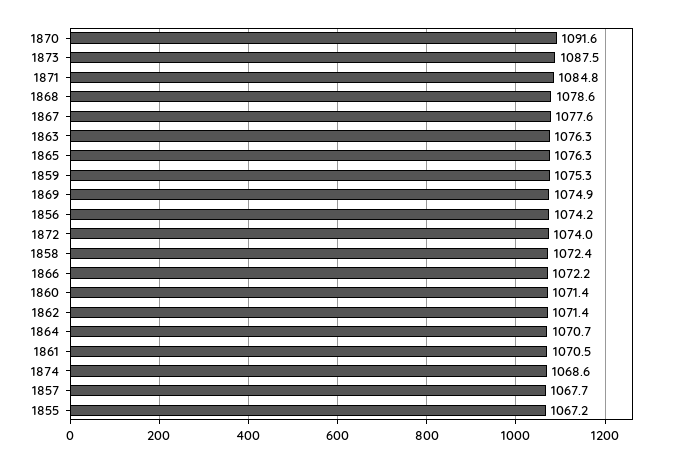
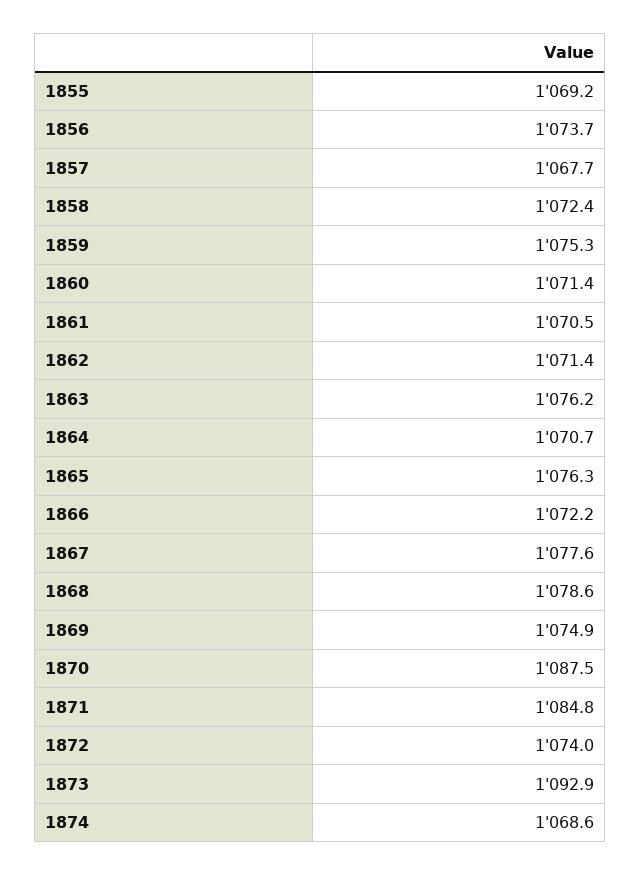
  {
-   "1870": 1091.6,
+   "1870": 1087.5,
-   "1873": 1087.5,
+   "1873": 1092.9,
    "1871": 1084.8,
    "1868": 1078.6,
    "1867": 1077.6,
-   "1863": 1076.3,
+   "1863": 1076.2,
    "1865": 1076.3,
    "1859": 1075.3,
    "1869": 1074.9,
-   "1856": 1074.2,
+   "1856": 1073.7,
    "1872": 1074,
    "1858": 1072.4,
    "1866": 1072.2,
    "1860": 1071.4,
    "1862": 1071.4,
    "1864": 1070.7,
    "1861": 1070.5,
    "1874": 1068.6,
    "1857": 1067.7,
-   "1855": 1067.2
+   "1855": 1069.2
  }

